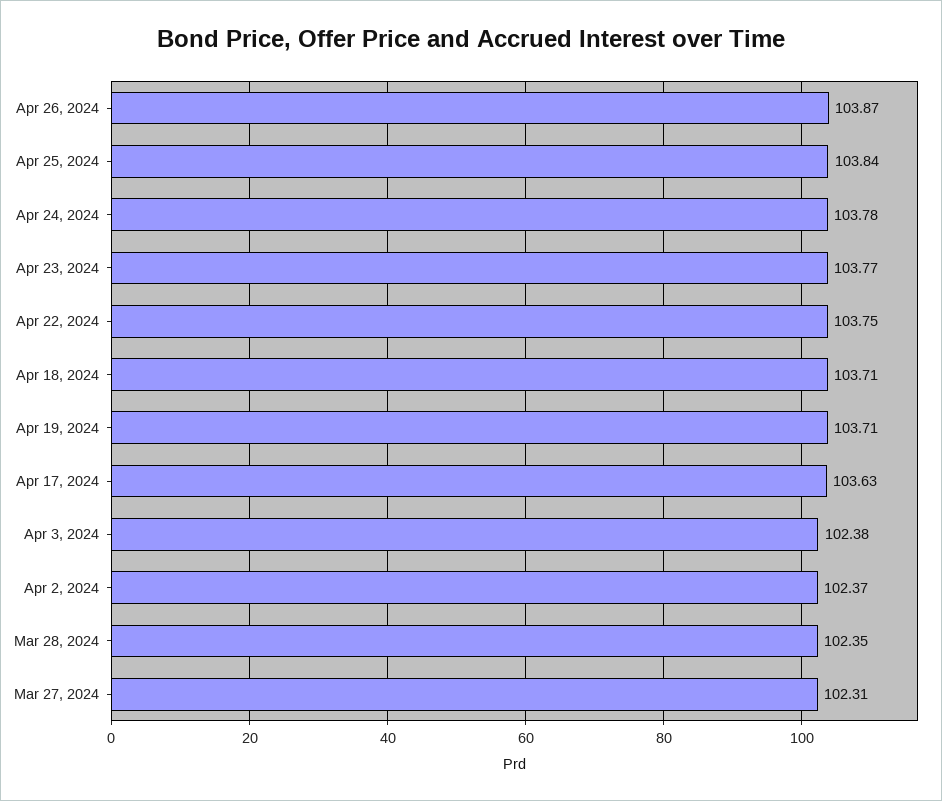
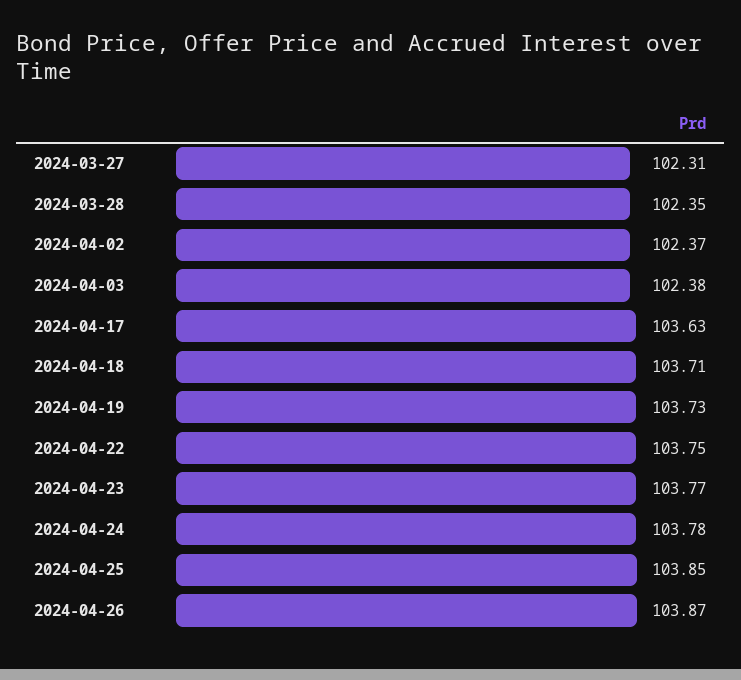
  {
    "Apr 26, 2024": 103.87,
-   "Apr 25, 2024": 103.84,
+   "Apr 25, 2024": 103.85,
    "Apr 24, 2024": 103.78,
    "Apr 23, 2024": 103.77,
    "Apr 22, 2024": 103.75,
    "Apr 18, 2024": 103.71,
-   "Apr 19, 2024": 103.71,
+   "Apr 19, 2024": 103.73,
    "Apr 17, 2024": 103.63,
    "Apr 3, 2024": 102.38,
    "Apr 2, 2024": 102.37,
    "Mar 28, 2024": 102.35,
    "Mar 27, 2024": 102.31
  }

